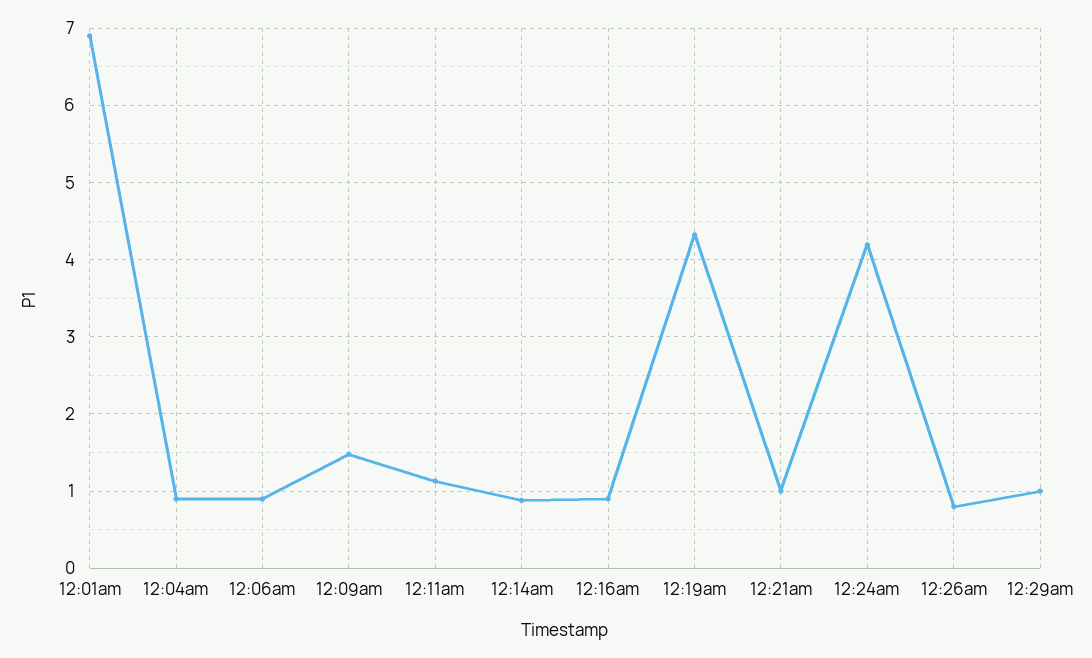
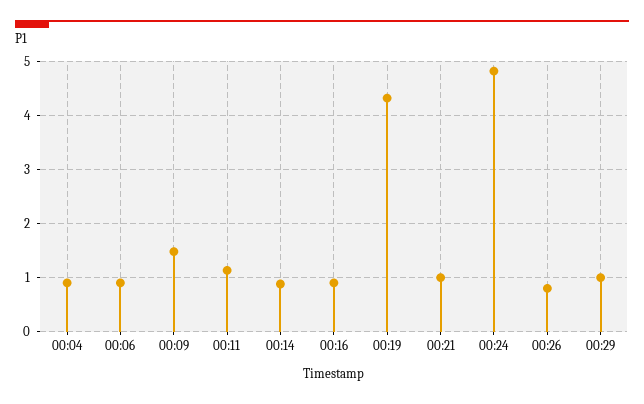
  {
-   "12:01am": 6.9,
    "12:04am": 0.9,
    "12:06am": 0.9,
    "12:09am": 1.5,
    "12:11am": 1.1,
    "12:14am": 0.9,
    "12:16am": 0.9,
    "12:19am": 4.3,
    "12:21am": 1,
-   "12:24am": 4.2,
+   "12:24am": 4.8,
    "12:26am": 0.8,
    "12:29am": 1
  }

